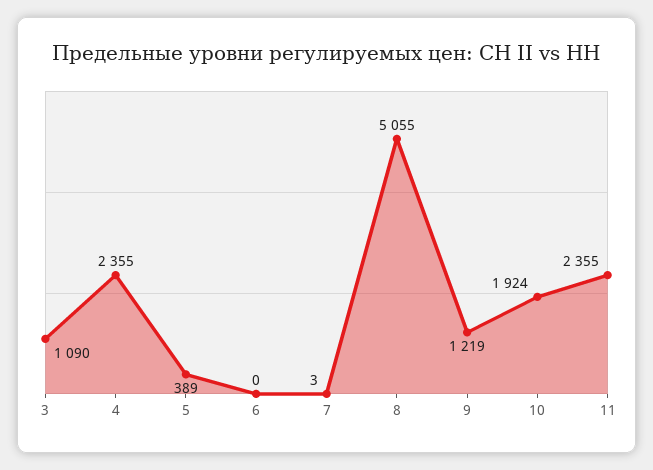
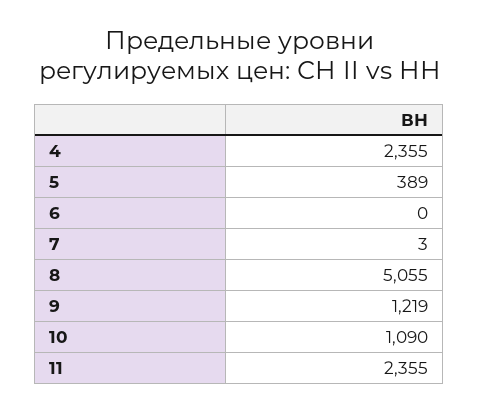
  {
-   "3": 1090,
    "4": 2355,
    "5": 389,
    "6": 0,
    "7": 3,
    "8": 5055,
    "9": 1219,
-   "10": 1924,
+   "10": 1090,
    "11": 2355
  }

